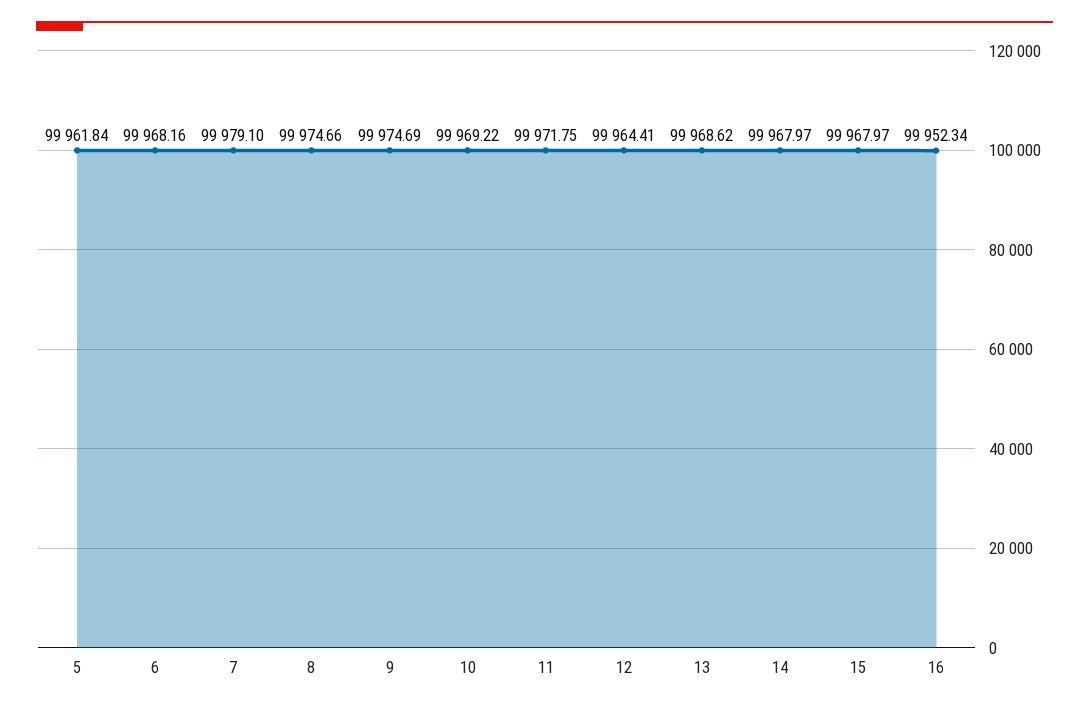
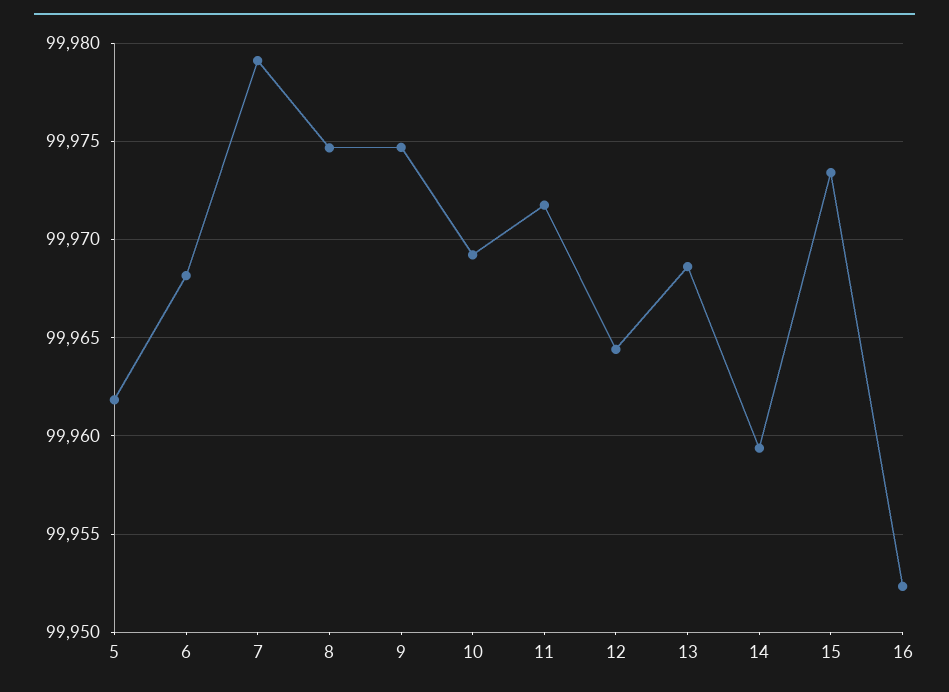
  {
    "5": 99961.84,
    "6": 99968.16,
    "7": 99979.1,
    "8": 99974.66,
    "9": 99974.69,
    "10": 99969.22,
    "11": 99971.75,
    "12": 99964.41,
    "13": 99968.62,
-   "14": 99967.97,
+   "14": 99959.5,
-   "15": 99967.97,
+   "15": 99973.5,
    "16": 99952.34
  }

